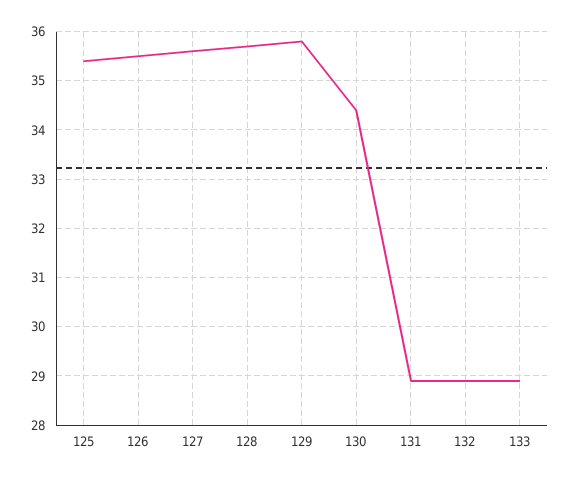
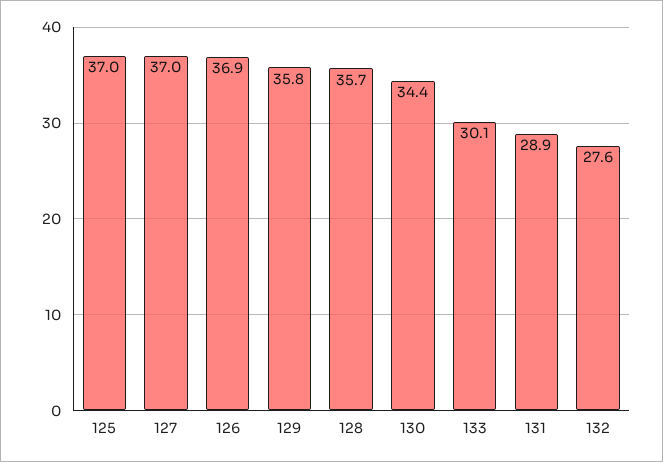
  {
-   "125": 35.5,
+   "125": 37,
-   "126": 35.5,
+   "126": 36.9,
-   "127": 35.5,
+   "127": 37,
    "128": 35.7,
    "129": 35.8,
    "130": 34.4,
    "131": 28.9,
-   "132": 29,
+   "132": 27.6,
-   "133": 29
+   "133": 30.1
  }

